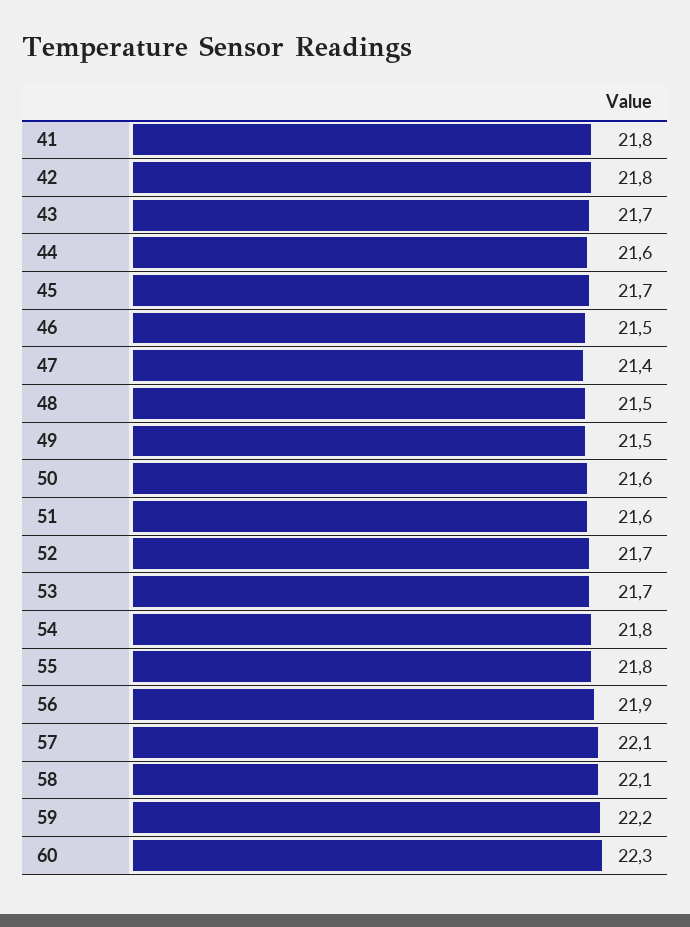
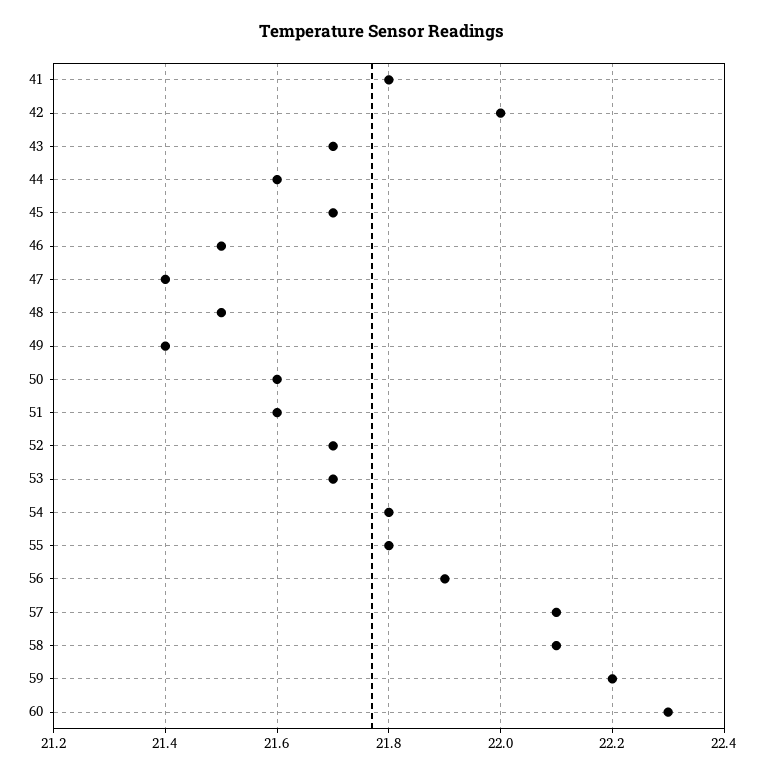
  {
    "41": 21.8,
-   "42": 21.8,
+   "42": 22,
    "43": 21.7,
    "44": 21.6,
    "45": 21.7,
    "46": 21.5,
    "47": 21.4,
    "48": 21.5,
-   "49": 21.5,
+   "49": 21.4,
    "50": 21.6,
    "51": 21.6,
    "52": 21.7,
    "53": 21.7,
    "54": 21.8,
    "55": 21.8,
    "56": 21.9,
    "57": 22.1,
    "58": 22.1,
    "59": 22.2,
    "60": 22.3
  }

